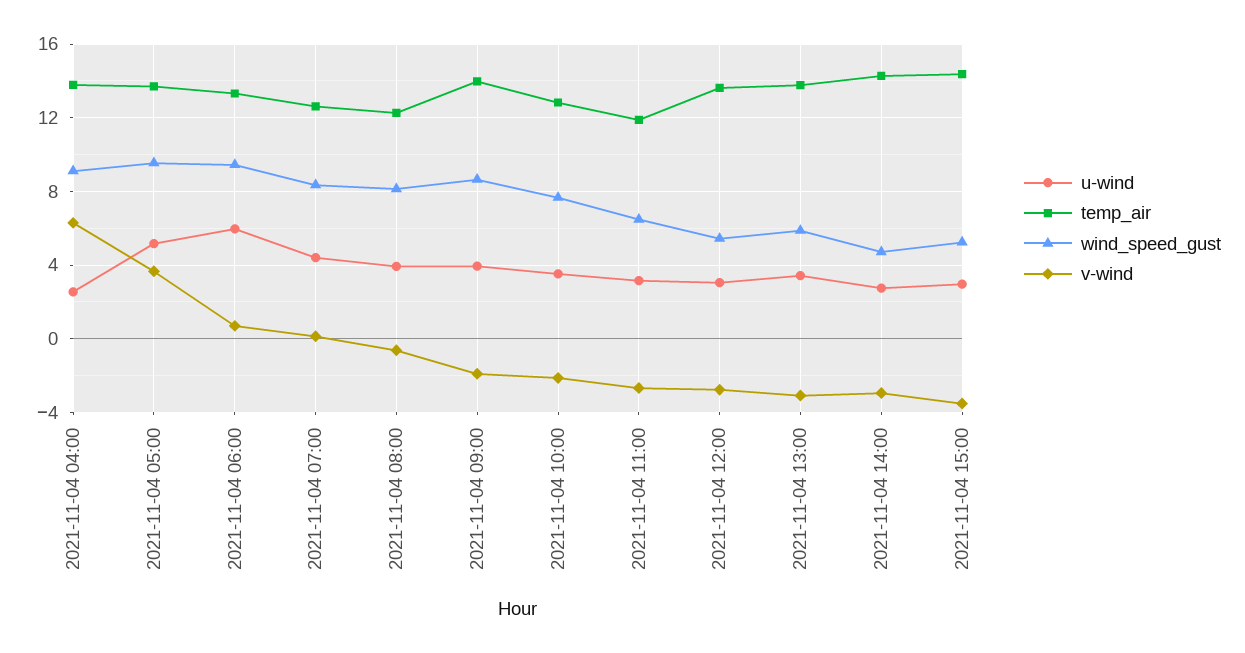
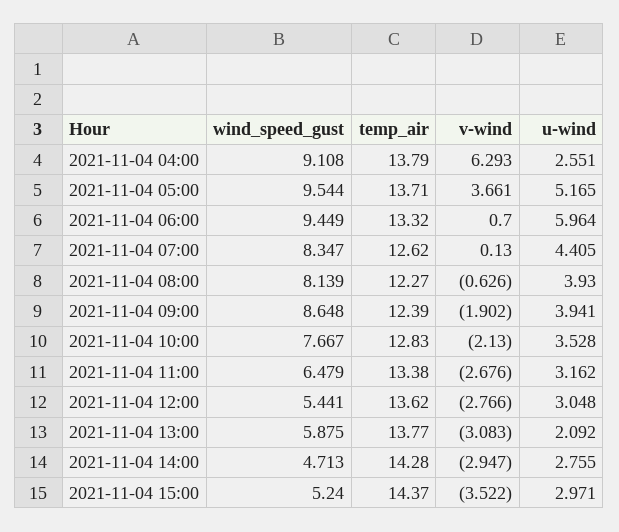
  {
    "u-wind": {
      "2021-11-04 04:00": 2.551,
      "2021-11-04 05:00": 5.165,
      "2021-11-04 06:00": 5.964,
      "2021-11-04 07:00": 4.405,
      "2021-11-04 08:00": 3.93,
      "2021-11-04 09:00": 3.941,
      "2021-11-04 10:00": 3.528,
      "2021-11-04 11:00": 3.162,
      "2021-11-04 12:00": 3.048,
-     "2021-11-04 13:00": 3.5,
+     "2021-11-04 13:00": 2.092,
      "2021-11-04 14:00": 2.755,
      "2021-11-04 15:00": 2.971
    },
    "temp_air": {
      "2021-11-04 04:00": 13.79,
      "2021-11-04 05:00": 13.71,
      "2021-11-04 06:00": 13.32,
      "2021-11-04 07:00": 12.62,
      "2021-11-04 08:00": 12.27,
-     "2021-11-04 09:00": 14,
+     "2021-11-04 09:00": 12.39,
      "2021-11-04 10:00": 12.83,
-     "2021-11-04 11:00": 12,
+     "2021-11-04 11:00": 13.38,
      "2021-11-04 12:00": 13.62,
      "2021-11-04 13:00": 13.77,
      "2021-11-04 14:00": 14.28,
      "2021-11-04 15:00": 14.37
    },
    "wind_speed_gust": {
      "2021-11-04 04:00": 9.108,
      "2021-11-04 05:00": 9.544,
      "2021-11-04 06:00": 9.449,
      "2021-11-04 07:00": 8.347,
      "2021-11-04 08:00": 8.139,
      "2021-11-04 09:00": 8.648,
      "2021-11-04 10:00": 7.667,
      "2021-11-04 11:00": 6.479,
      "2021-11-04 12:00": 5.441,
      "2021-11-04 13:00": 5.875,
      "2021-11-04 14:00": 4.713,
      "2021-11-04 15:00": 5.24
    },
    "v-wind": {
      "2021-11-04 04:00": 6.293,
      "2021-11-04 05:00": 3.661,
      "2021-11-04 06:00": 0.7,
      "2021-11-04 07:00": 0.13,
      "2021-11-04 08:00": -0.626,
      "2021-11-04 09:00": -1.902,
      "2021-11-04 10:00": -2.13,
      "2021-11-04 11:00": -2.676,
      "2021-11-04 12:00": -2.766,
      "2021-11-04 13:00": -3.083,
      "2021-11-04 14:00": -2.947,
      "2021-11-04 15:00": -3.522
    }
  }

